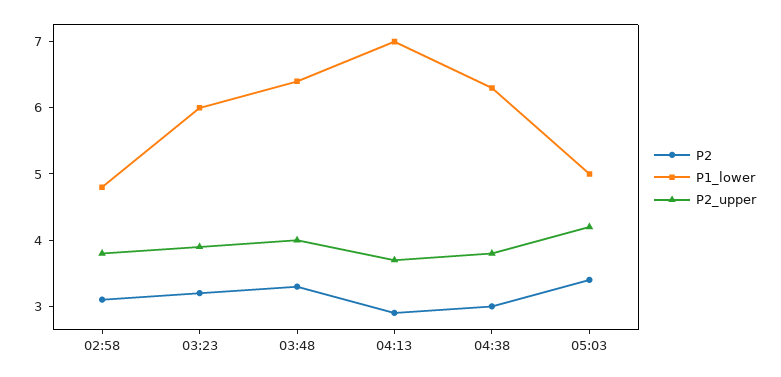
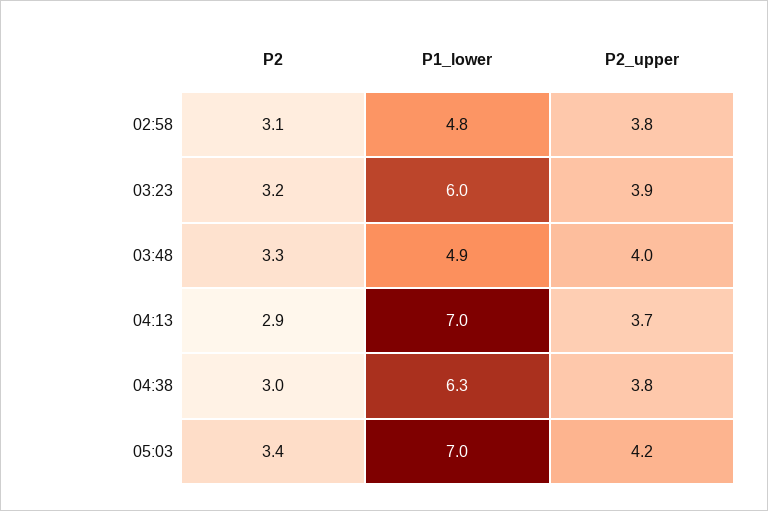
  {
    "P2": {
      "02:58": 3.1,
      "03:23": 3.2,
      "03:48": 3.3,
      "04:13": 2.9,
      "04:38": 3,
      "05:03": 3.4
    },
    "P1_lower": {
      "02:58": 4.8,
      "03:23": 6,
-     "03:48": 6.5,
+     "03:48": 4.9,
      "04:13": 7,
      "04:38": 6.3,
-     "05:03": 5
+     "05:03": 7
    },
    "P2_upper": {
      "02:58": 3.8,
      "03:23": 3.9,
      "03:48": 4,
      "04:13": 3.7,
      "04:38": 3.8,
      "05:03": 4.2
    }
  }

